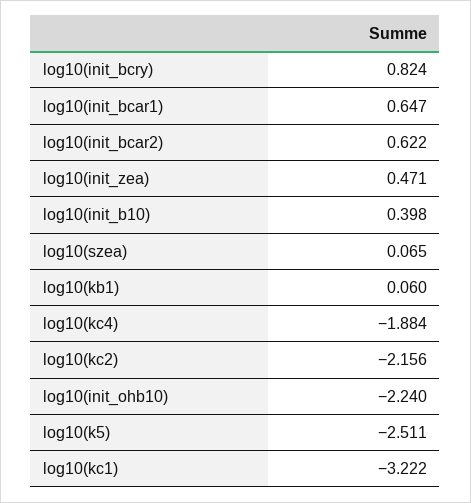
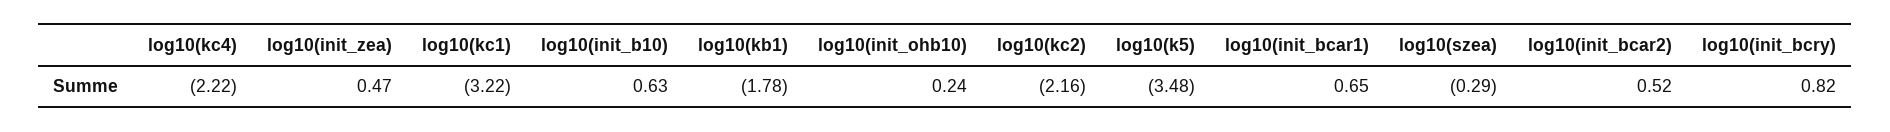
  {
    "log10(init_bcry)": 0.824,
    "log10(init_bcar1)": 0.647,
-   "log10(init_bcar2)": 0.622,
+   "log10(init_bcar2)": 0.52,
    "log10(init_zea)": 0.471,
-   "log10(init_b10)": 0.398,
+   "log10(init_b10)": 0.63,
-   "log10(szea)": 0.065,
+   "log10(szea)": -0.29,
-   "log10(kb1)": 0.06,
+   "log10(kb1)": -1.78,
-   "log10(kc4)": -1.884,
+   "log10(kc4)": -2.22,
    "log10(kc2)": -2.156,
-   "log10(init_ohb10)": -2.24,
+   "log10(init_ohb10)": 0.24,
-   "log10(k5)": -2.511,
+   "log10(k5)": -3.48,
    "log10(kc1)": -3.222
  }

